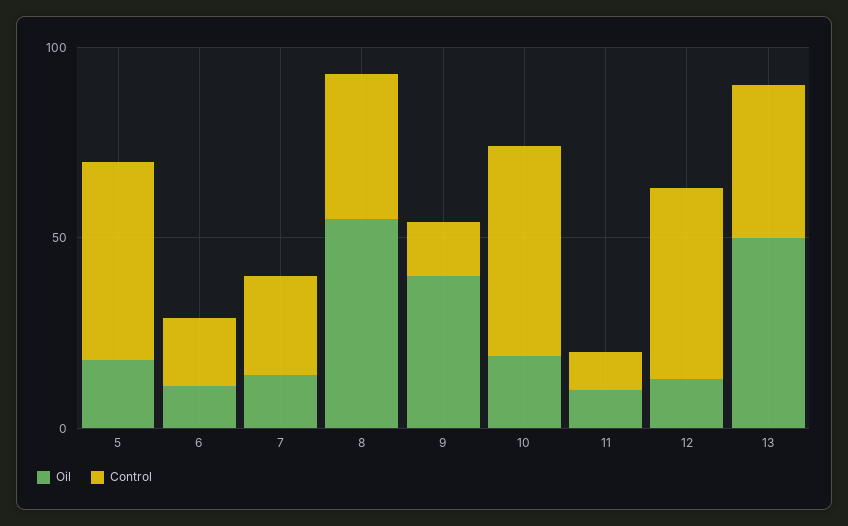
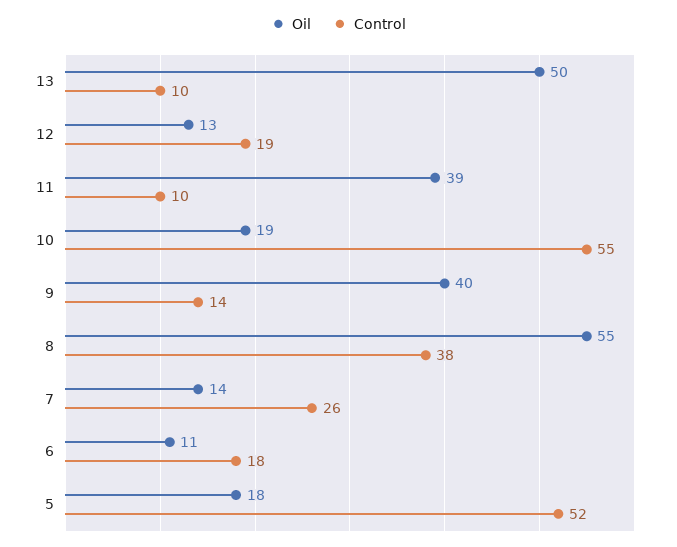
  {
    "Oil": {
      "5": 18,
      "6": 11,
      "7": 14,
      "8": 55,
      "9": 40,
      "10": 19,
-     "11": 10,
+     "11": 39,
      "12": 13,
      "13": 50
    },
    "Control": {
      "5": 52,
      "6": 18,
      "7": 26,
      "8": 38,
      "9": 14,
      "10": 55,
      "11": 10,
-     "12": 50,
+     "12": 19,
-     "13": 40
+     "13": 10
    }
  }

